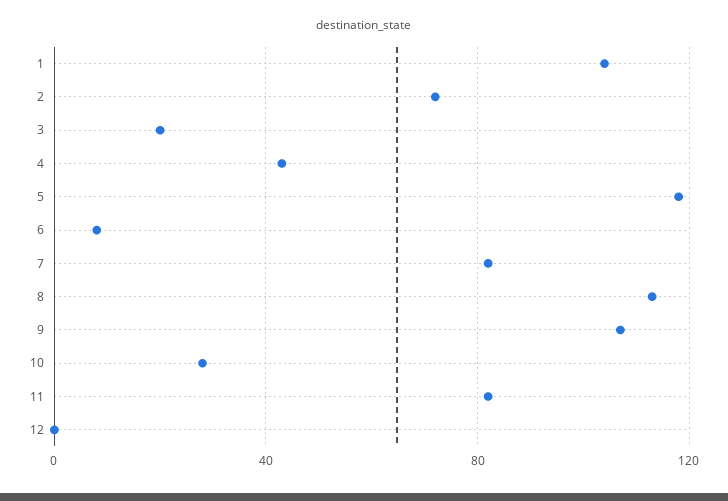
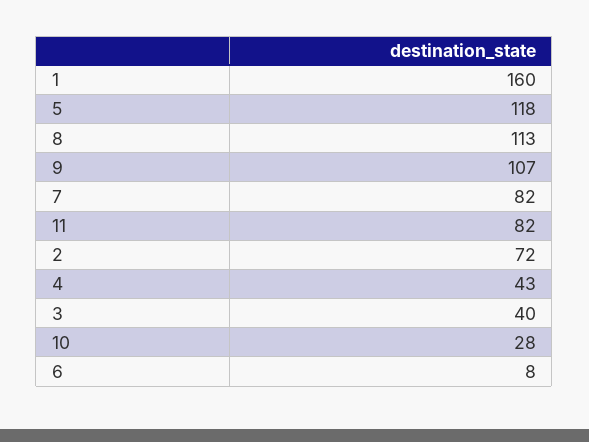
  {
-   "1": 105,
+   "1": 160,
    "2": 72,
-   "3": 20,
+   "3": 40,
    "4": 43,
    "5": 118,
    "6": 8,
    "7": 82,
    "8": 113,
    "9": 107,
    "10": 28,
-   "11": 82,
+   "11": 82
-   "12": 0
  }

